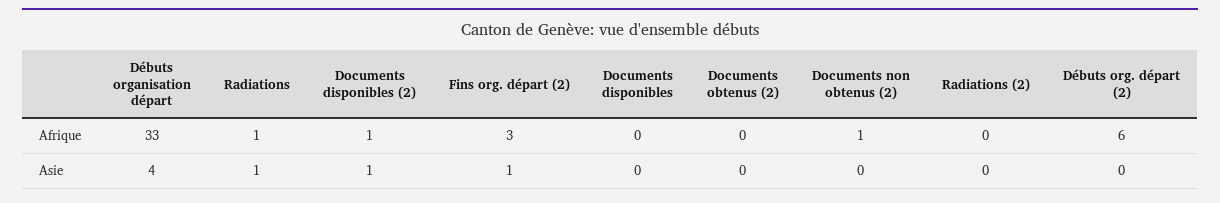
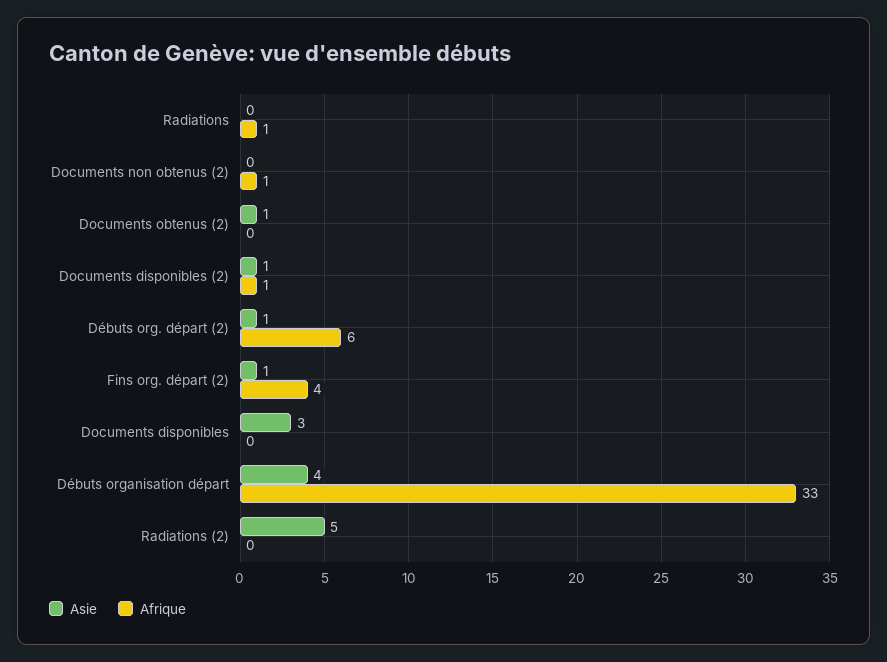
  {
    "Afrique": {
      "Débuts organisation départ": 33,
      "Radiations": 1,
      "Documents disponibles (2)": 1,
-     "Fins org. départ (2)": 3,
+     "Fins org. départ (2)": 4,
      "Documents disponibles": 0,
      "Documents obtenus (2)": 0,
      "Documents non obtenus (2)": 1,
      "Radiations (2)": 0,
      "Débuts org. départ (2)": 6
    },
    "Asie": {
      "Débuts organisation départ": 4,
-     "Radiations": 1,
+     "Radiations": 0,
      "Documents disponibles (2)": 1,
      "Fins org. départ (2)": 1,
-     "Documents disponibles": 0,
+     "Documents disponibles": 3,
-     "Documents obtenus (2)": 0,
+     "Documents obtenus (2)": 1,
      "Documents non obtenus (2)": 0,
-     "Radiations (2)": 0,
+     "Radiations (2)": 5,
-     "Débuts org. départ (2)": 0
+     "Débuts org. départ (2)": 1
    }
  }

